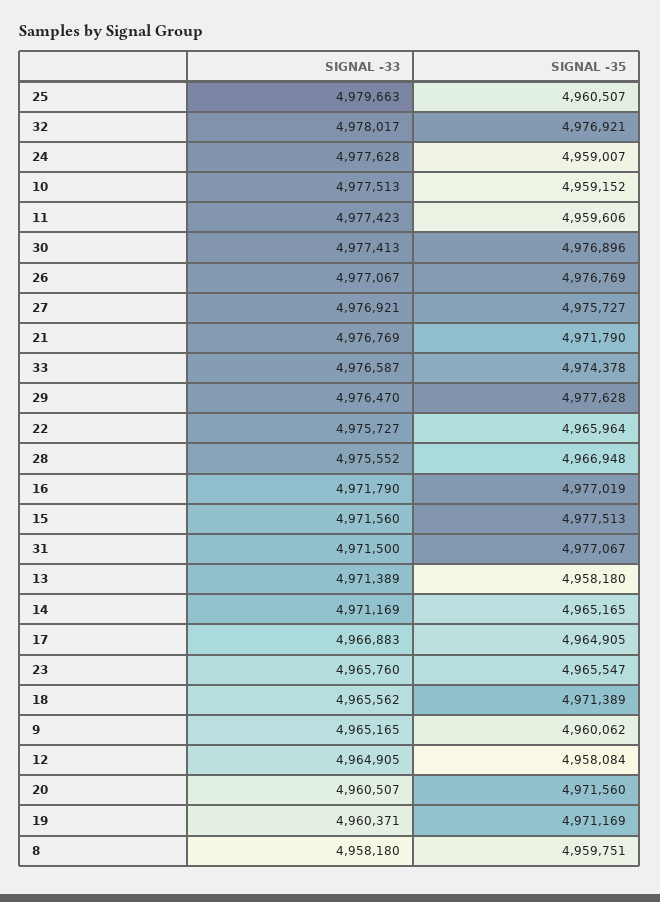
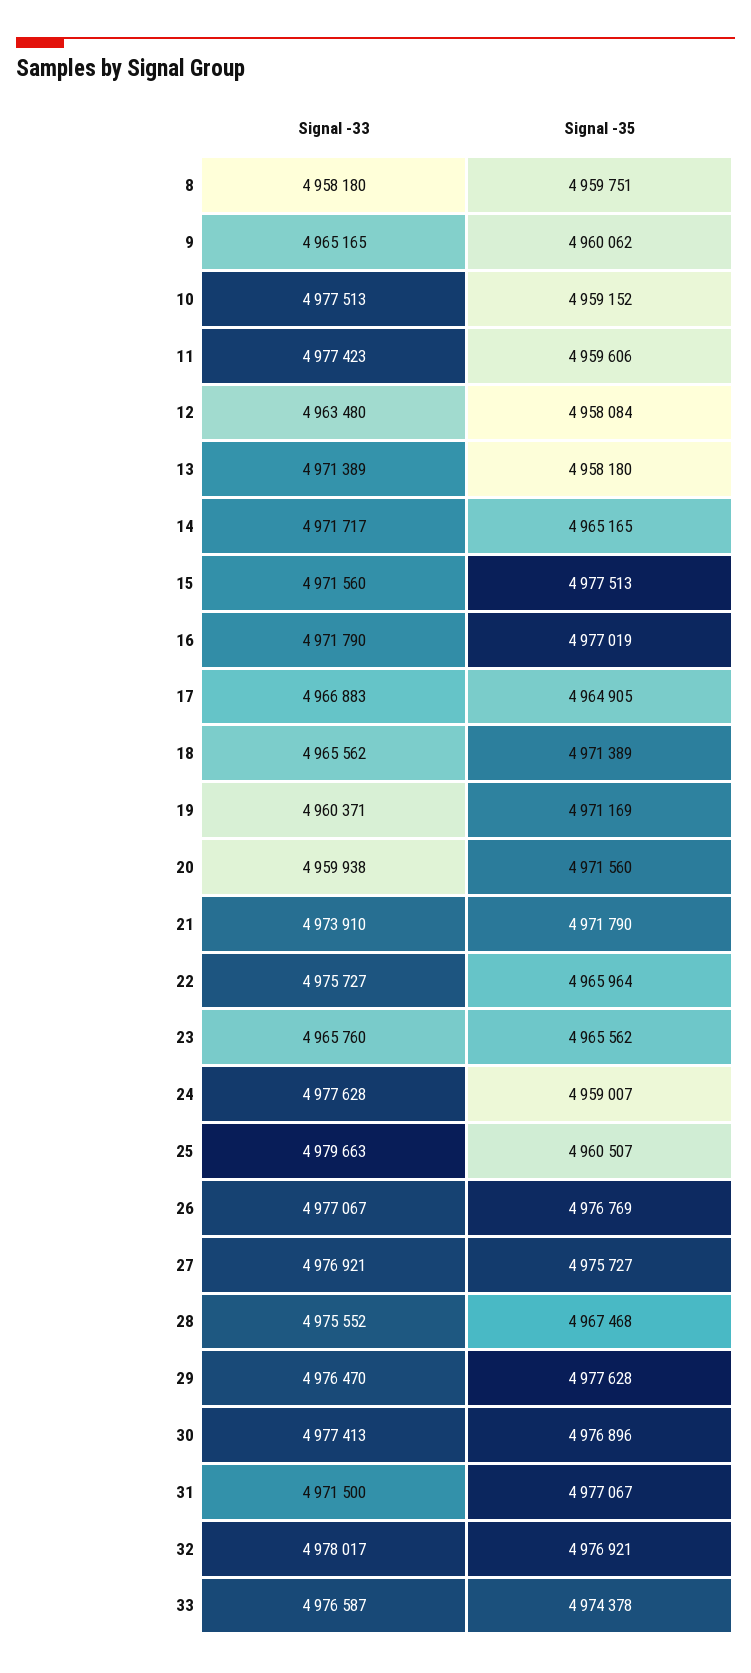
  {
    "SIGNAL -33": {
      "25": 4979663,
      "32": 4978017,
      "24": 4977628,
      "10": 4977513,
      "11": 4977423,
      "30": 4977413,
      "26": 4977067,
      "27": 4976921,
-     "21": 4976769,
+     "21": 4973910,
      "33": 4976587,
      "29": 4976470,
      "22": 4975727,
      "28": 4975552,
      "16": 4971790,
      "15": 4971560,
      "31": 4971500,
      "13": 4971389,
-     "14": 4971169,
+     "14": 4971717,
      "17": 4966883,
      "23": 4965760,
      "18": 4965562,
      "9": 4965165,
-     "12": 4964905,
+     "12": 4963480,
-     "20": 4960507,
+     "20": 4959938,
      "19": 4960371,
      "8": 4958180
    },
    "SIGNAL -35": {
      "25": 4960507,
      "32": 4976921,
      "24": 4959007,
      "10": 4959152,
      "11": 4959606,
      "30": 4976896,
      "26": 4976769,
      "27": 4975727,
      "21": 4971790,
      "33": 4974378,
      "29": 4977628,
      "22": 4965964,
-     "28": 4966948,
+     "28": 4967468,
      "16": 4977019,
      "15": 4977513,
      "31": 4977067,
      "13": 4958180,
      "14": 4965165,
      "17": 4964905,
-     "23": 4965547,
+     "23": 4965562,
      "18": 4971389,
      "9": 4960062,
      "12": 4958084,
      "20": 4971560,
      "19": 4971169,
      "8": 4959751
    }
  }

